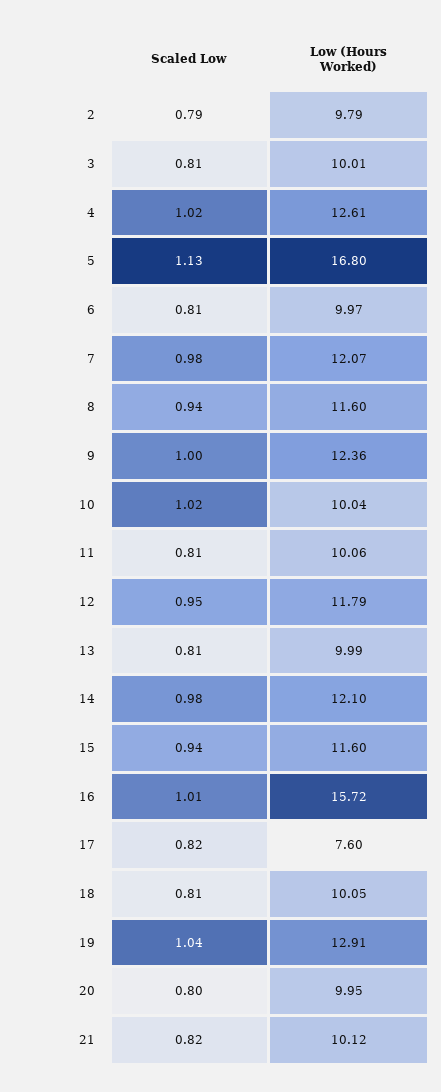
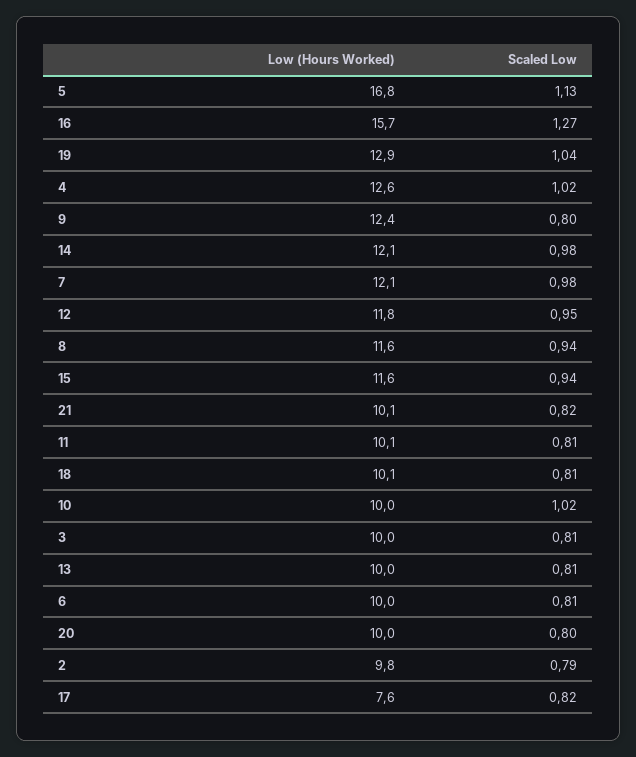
  {
    "Scaled Low": {
      "2": 0.79,
      "3": 0.81,
      "4": 1.02,
      "5": 1.13,
      "6": 0.81,
      "7": 0.98,
      "8": 0.94,
-     "9": 1,
+     "9": 0.8,
      "10": 1.02,
      "11": 0.81,
      "12": 0.95,
      "13": 0.81,
      "14": 0.98,
      "15": 0.94,
-     "16": 1.01,
+     "16": 1.27,
      "17": 0.82,
      "18": 0.81,
      "19": 1.04,
      "20": 0.8,
      "21": 0.82
    },
    "Low (Hours Worked)": {
      "2": 9.79,
      "3": 10.01,
      "4": 12.61,
      "5": 16.8,
      "6": 9.97,
      "7": 12.07,
      "8": 11.6,
      "9": 12.36,
      "10": 10.04,
      "11": 10.06,
      "12": 11.79,
      "13": 9.99,
      "14": 12.1,
      "15": 11.6,
      "16": 15.72,
      "17": 7.6,
      "18": 10.05,
      "19": 12.91,
      "20": 9.95,
      "21": 10.12
    }
  }

